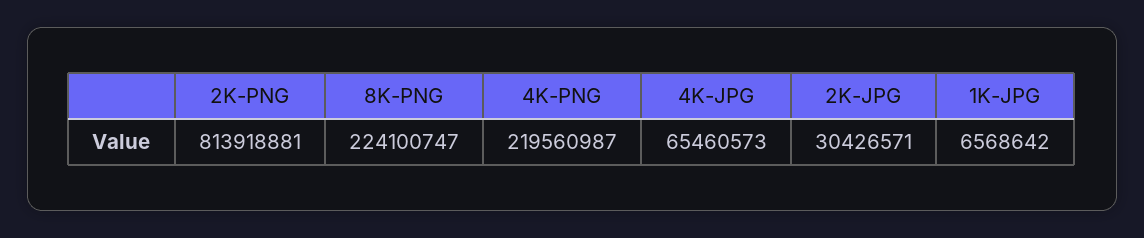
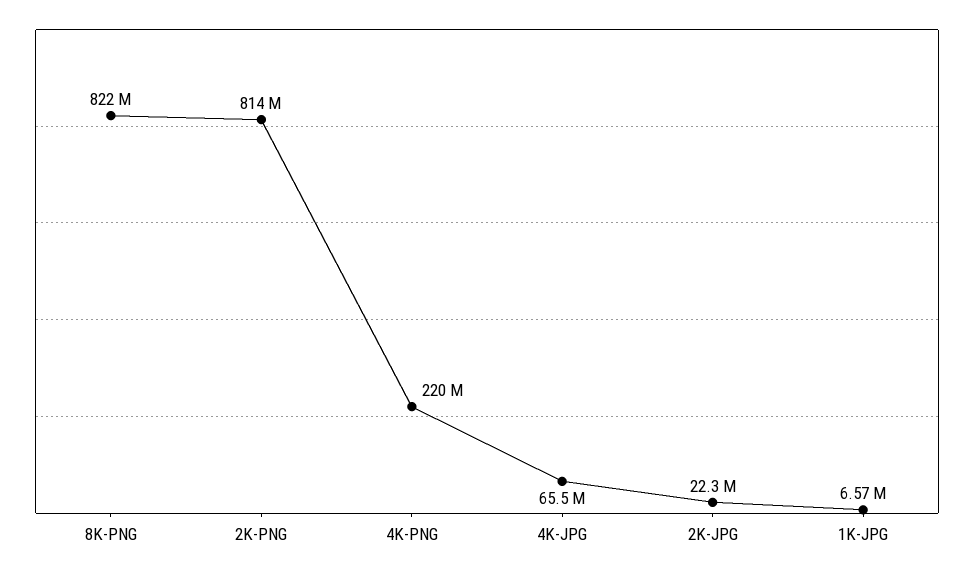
  {
    "2K-PNG": 813918881,
-   "8K-PNG": 224100747,
+   "8K-PNG": 822000000,
    "4K-PNG": 219560987,
    "4K-JPG": 65460573,
-   "2K-JPG": 30426571,
+   "2K-JPG": 22300000,
    "1K-JPG": 6568642
  }

